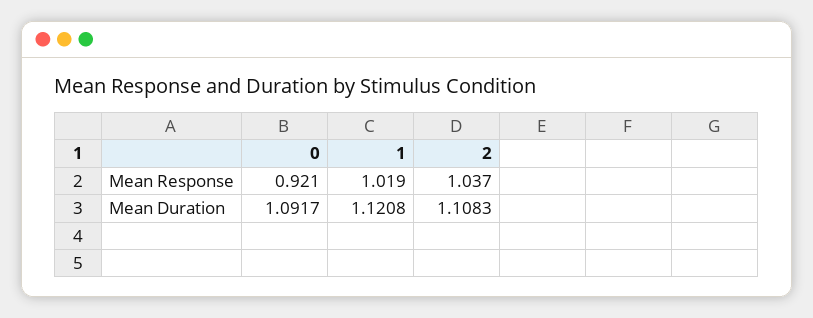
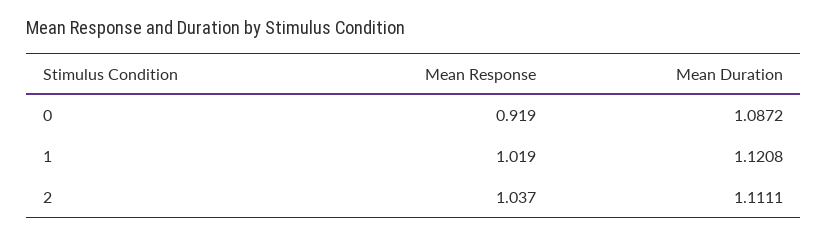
  {
    "0": {
-     "Mean Response": 0.921,
+     "Mean Response": 0.919,
-     "Mean Duration": 1.0917
+     "Mean Duration": 1.0872
    },
    "1": {
      "Mean Response": 1.019,
      "Mean Duration": 1.1208
    },
    "2": {
      "Mean Response": 1.037,
-     "Mean Duration": 1.1083
+     "Mean Duration": 1.1111
    }
  }

